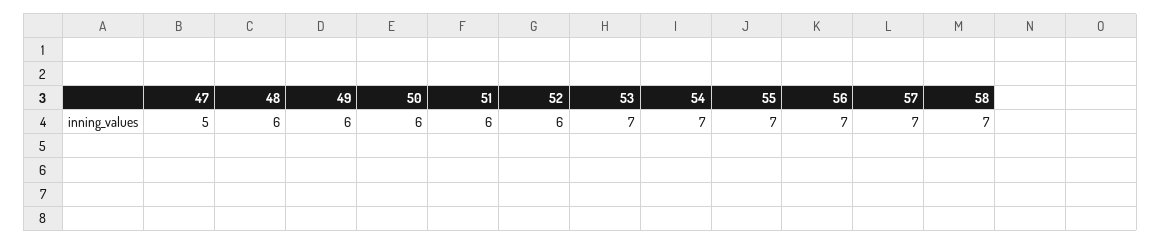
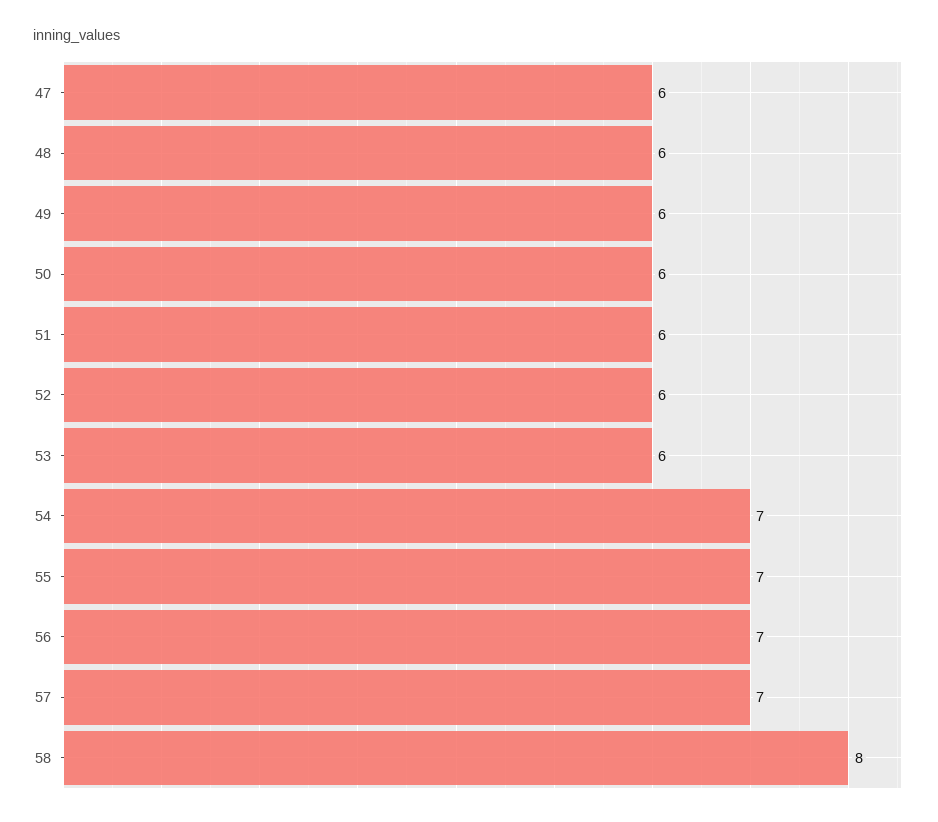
  {
-   "47": 5,
+   "47": 6,
    "48": 6,
    "49": 6,
    "50": 6,
    "51": 6,
    "52": 6,
-   "53": 7,
+   "53": 6,
    "54": 7,
    "55": 7,
    "56": 7,
    "57": 7,
-   "58": 7
+   "58": 8
  }

